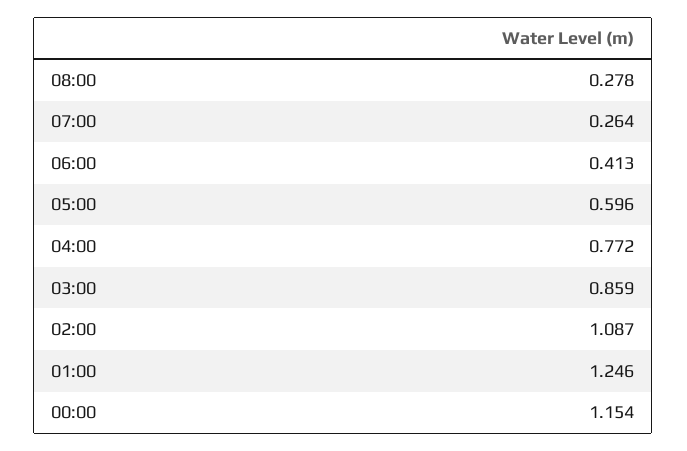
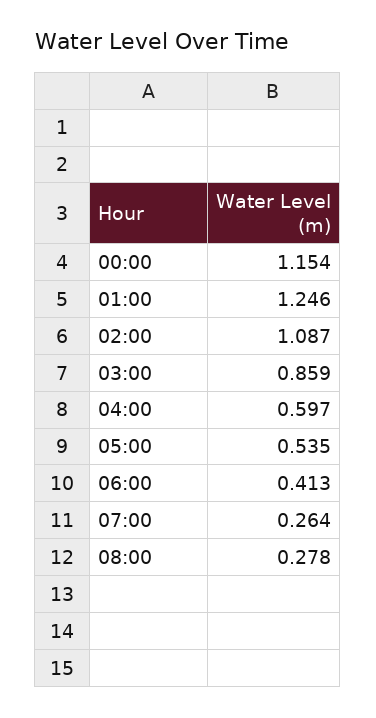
  {
    "08:00": 0.278,
    "07:00": 0.264,
    "06:00": 0.413,
-   "05:00": 0.596,
+   "05:00": 0.535,
-   "04:00": 0.772,
+   "04:00": 0.597,
    "03:00": 0.859,
    "02:00": 1.087,
    "01:00": 1.246,
    "00:00": 1.154
  }

